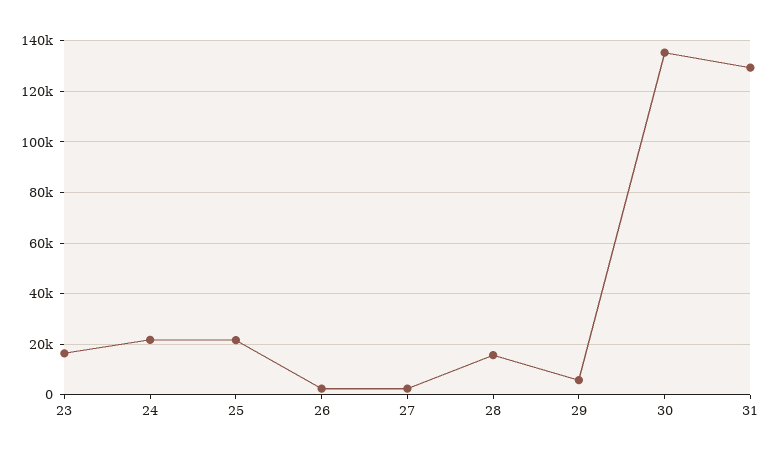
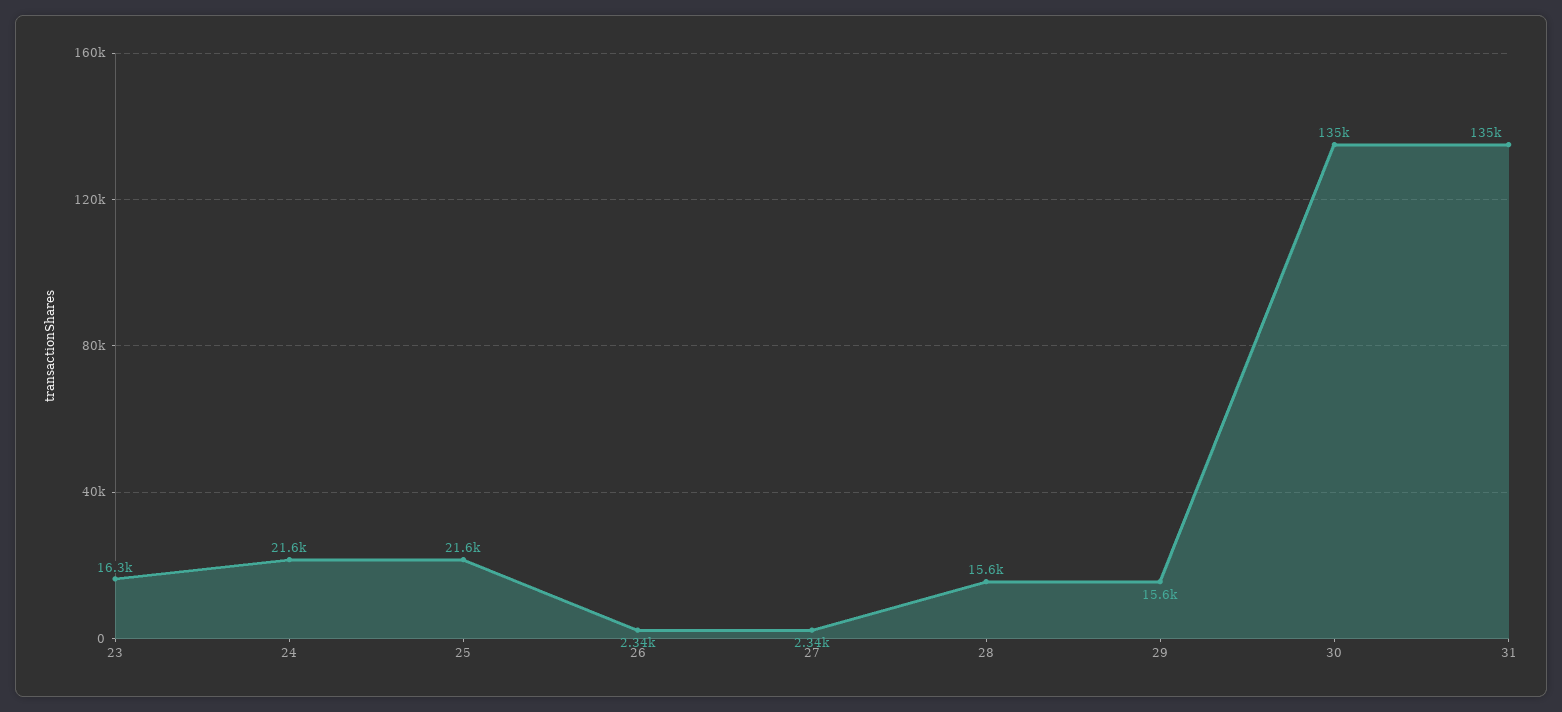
  {
    "23": 16300,
    "24": 21600,
    "25": 21600,
    "26": 2340,
    "27": 2340,
    "28": 15600,
-   "29": 5000,
+   "29": 15600,
    "30": 135000,
-   "31": 130000
+   "31": 135000
  }

